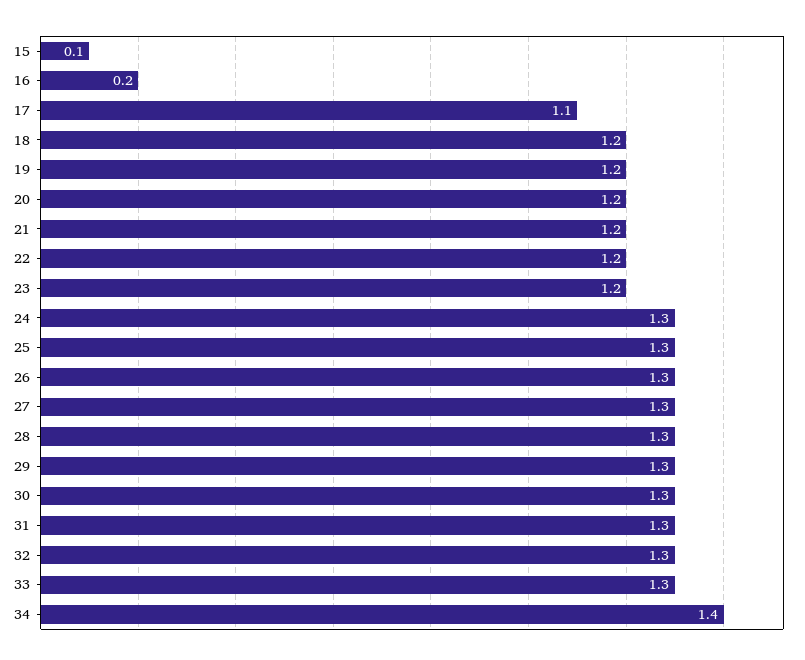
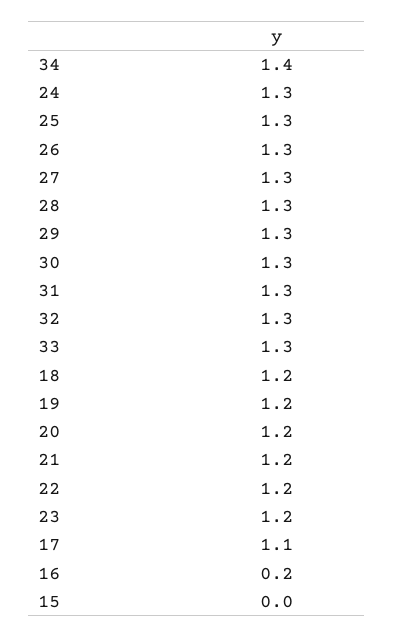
  {
-   "15": 0.1,
+   "15": 0,
    "16": 0.2,
    "17": 1.1,
    "18": 1.2,
    "19": 1.2,
    "20": 1.2,
    "21": 1.2,
    "22": 1.2,
    "23": 1.2,
    "24": 1.3,
    "25": 1.3,
    "26": 1.3,
    "27": 1.3,
    "28": 1.3,
    "29": 1.3,
    "30": 1.3,
    "31": 1.3,
    "32": 1.3,
    "33": 1.3,
    "34": 1.4
  }

